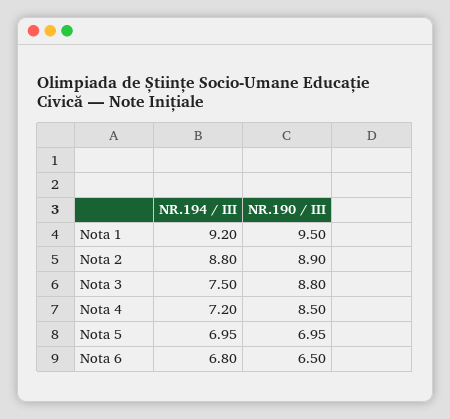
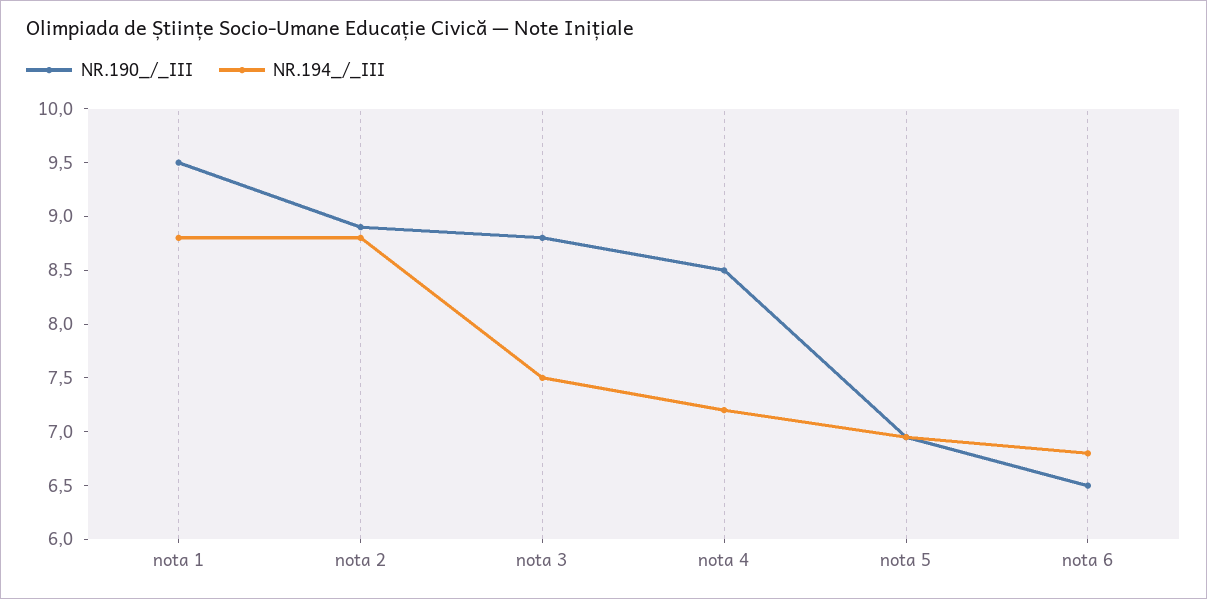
  {
    "NR.194 / III": {
-     "Nota 1": 9.2,
+     "Nota 1": 8.8,
      "Nota 2": 8.8,
      "Nota 3": 7.5,
      "Nota 4": 7.2,
      "Nota 5": 6.95,
      "Nota 6": 6.8
    },
    "NR.190 / III": {
      "Nota 1": 9.5,
      "Nota 2": 8.9,
      "Nota 3": 8.8,
      "Nota 4": 8.5,
      "Nota 5": 6.95,
      "Nota 6": 6.5
    }
  }

